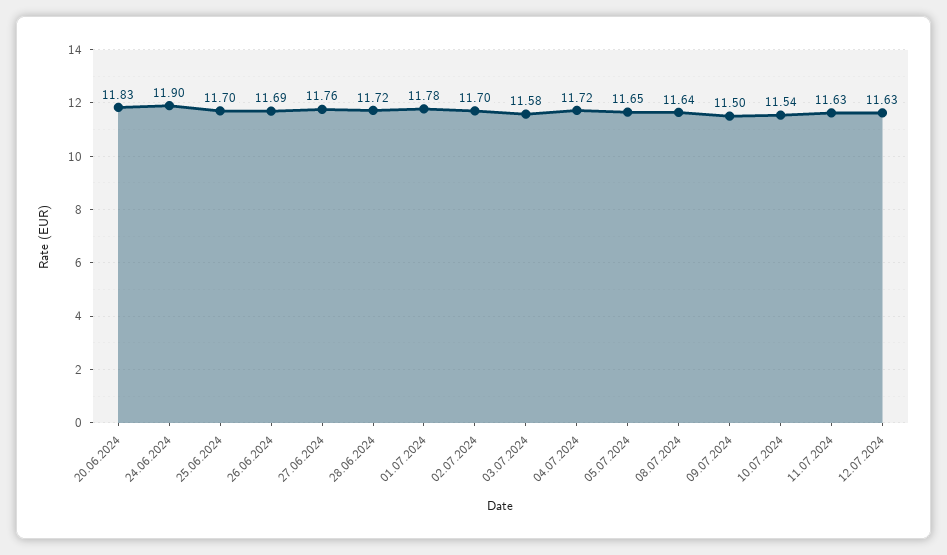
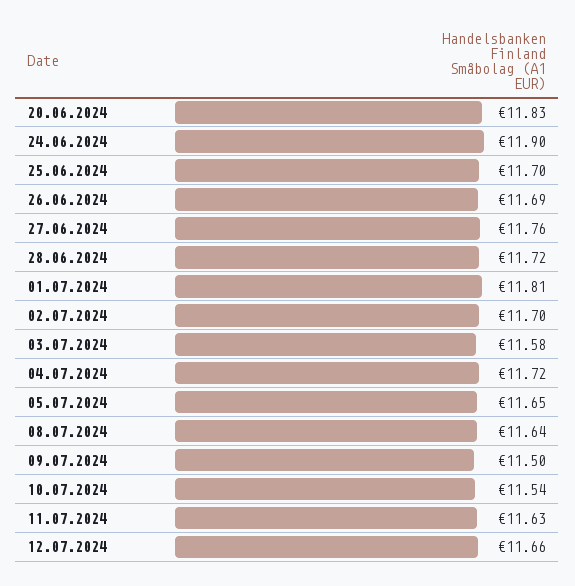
  {
    "20.06.2024": 11.83,
    "24.06.2024": 11.9,
    "25.06.2024": 11.7,
    "26.06.2024": 11.69,
    "27.06.2024": 11.76,
    "28.06.2024": 11.72,
-   "01.07.2024": 11.78,
+   "01.07.2024": 11.81,
    "02.07.2024": 11.7,
    "03.07.2024": 11.58,
    "04.07.2024": 11.72,
    "05.07.2024": 11.65,
    "08.07.2024": 11.64,
    "09.07.2024": 11.5,
    "10.07.2024": 11.54,
    "11.07.2024": 11.63,
-   "12.07.2024": 11.63
+   "12.07.2024": 11.66
  }

